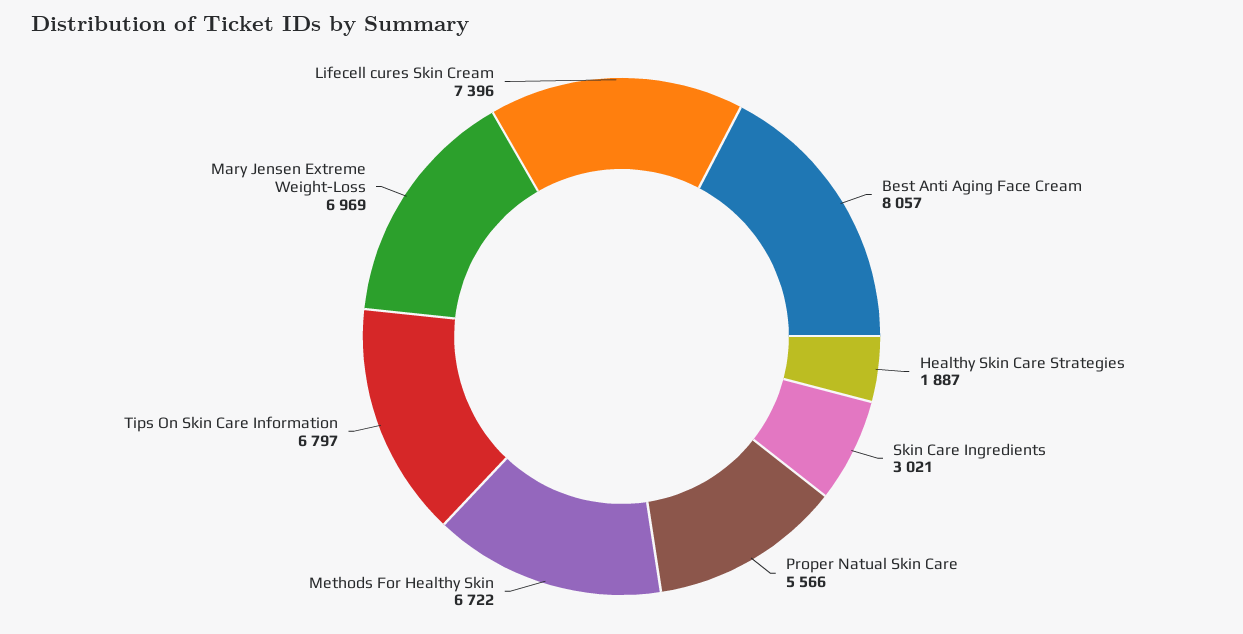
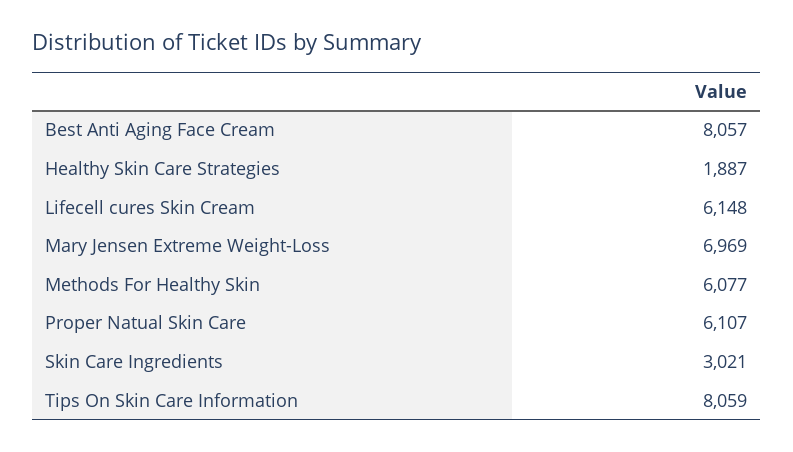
  {
    "Best Anti Aging Face Cream": 8057,
    "Healthy Skin Care Strategies": 1887,
    "Skin Care Ingredients": 3021,
-   "Proper Natual Skin Care": 5566,
+   "Proper Natual Skin Care": 6107,
-   "Methods For Healthy Skin": 6722,
+   "Methods For Healthy Skin": 6077,
-   "Tips On Skin Care Information": 6797,
+   "Tips On Skin Care Information": 8059,
    "Mary Jensen Extreme Weight-Loss": 6969,
-   "Lifecell cures Skin Cream": 7396
+   "Lifecell cures Skin Cream": 6148
  }

